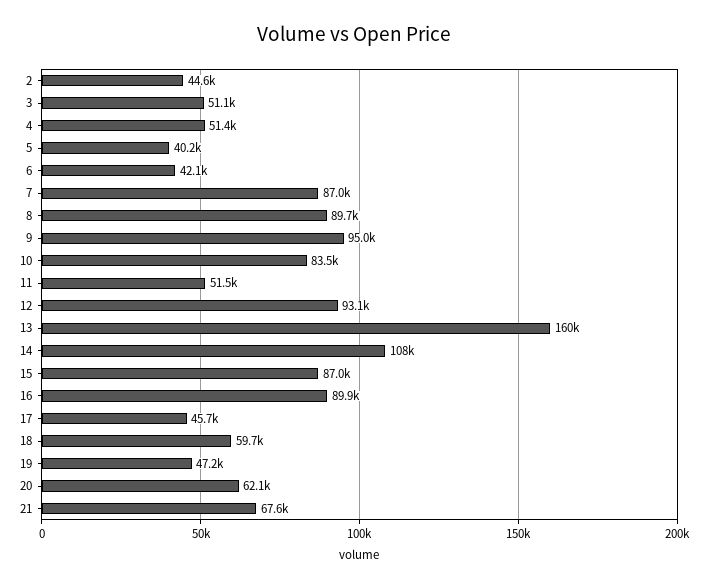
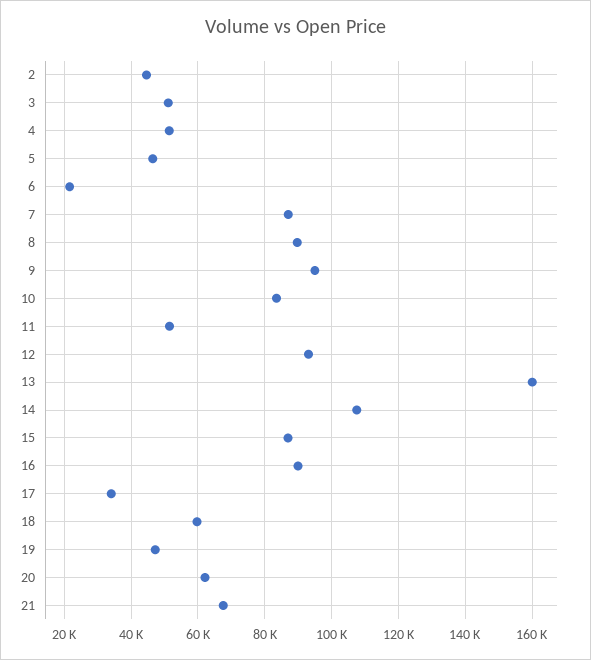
  {
    "2": 44600,
    "3": 51100,
    "4": 51400,
-   "5": 40200,
+   "5": 46000,
-   "6": 42100,
+   "6": 22000,
    "7": 87000,
    "8": 89700,
    "9": 95000,
    "10": 83500,
    "11": 51500,
    "12": 93100,
    "13": 160000,
    "14": 108000,
    "15": 87000,
    "16": 89900,
-   "17": 45700,
+   "17": 34000,
    "18": 59700,
    "19": 47200,
    "20": 62100,
    "21": 67600
  }

